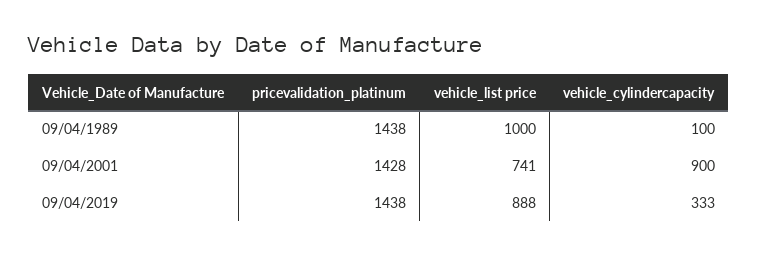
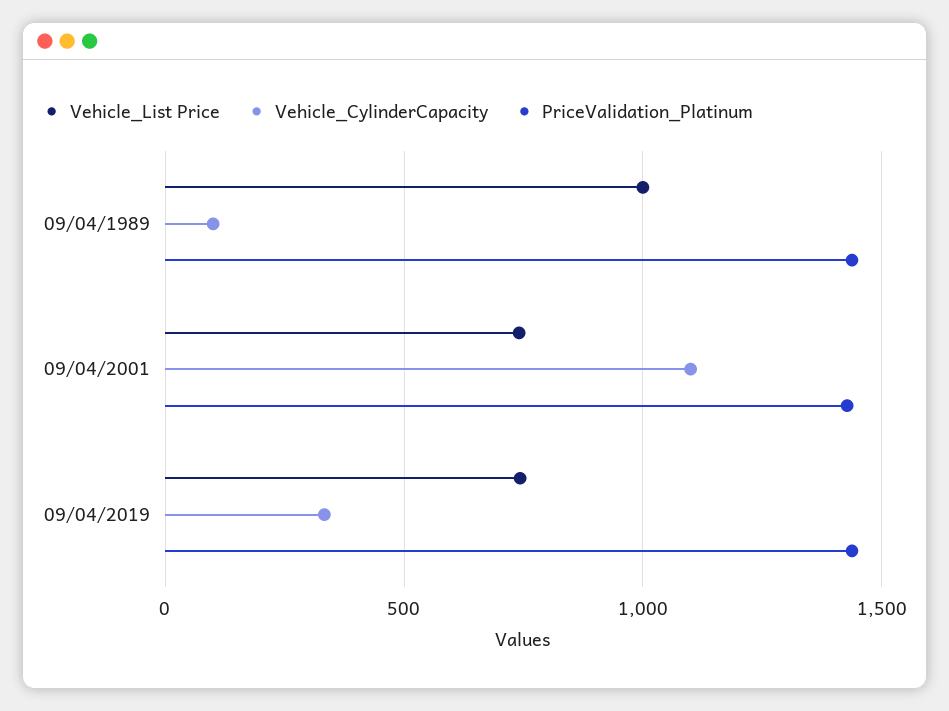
  {
    "pricevalidation_platinum": {
      "09/04/1989": 1438,
      "09/04/2001": 1428,
      "09/04/2019": 1438
    },
    "vehicle_list price": {
      "09/04/1989": 1000,
      "09/04/2001": 741,
-     "09/04/2019": 888
+     "09/04/2019": 750
    },
    "vehicle_cylindercapacity": {
      "09/04/1989": 100,
-     "09/04/2001": 900,
+     "09/04/2001": 1100,
      "09/04/2019": 333
    }
  }

